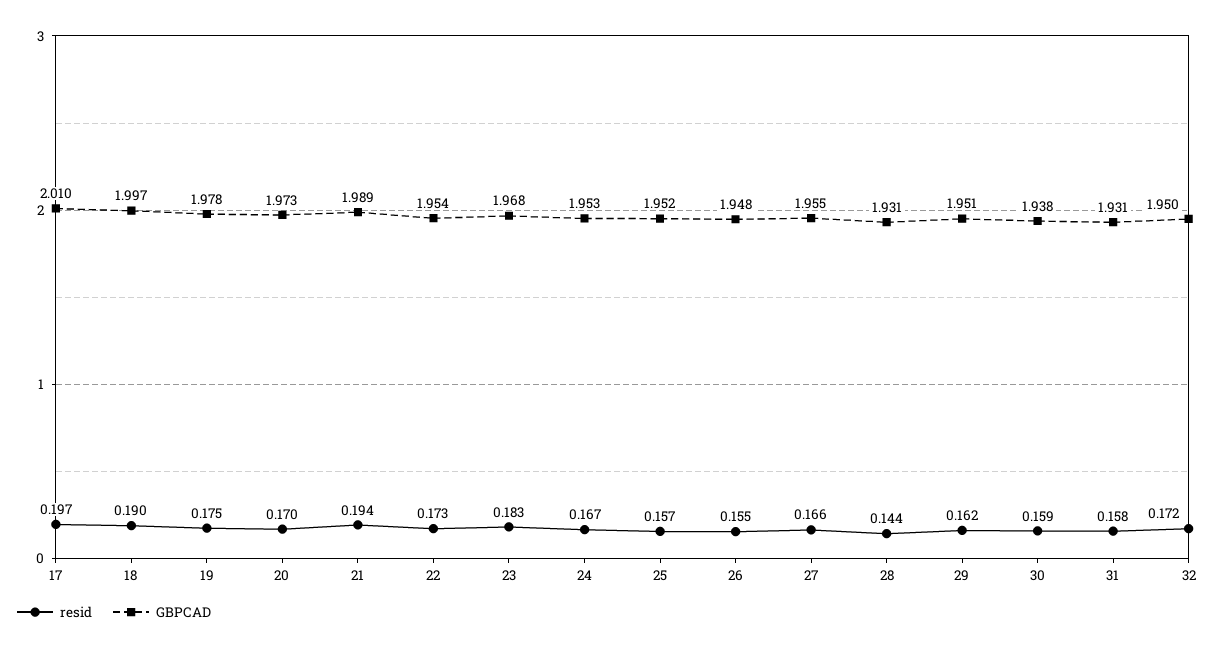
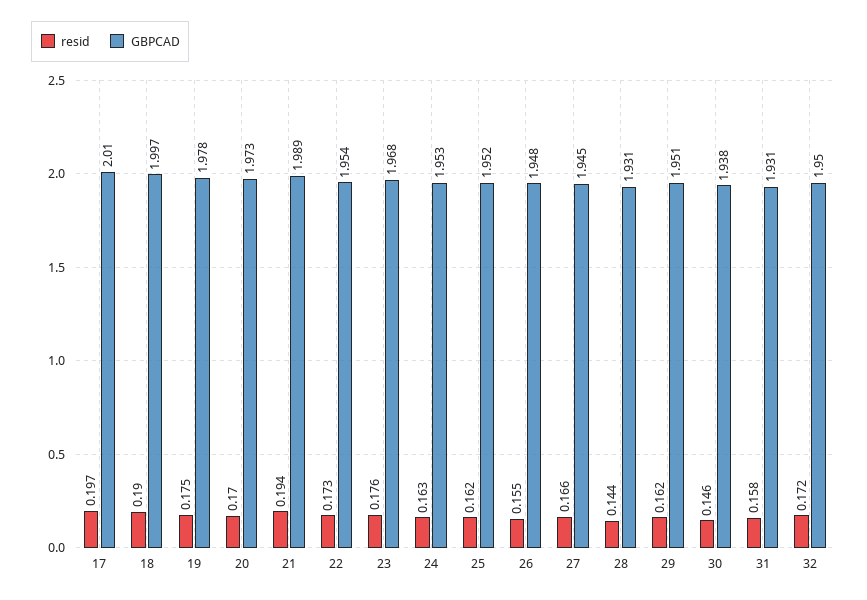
  {
    "resid": {
      "17": 0.197,
      "18": 0.19,
      "19": 0.175,
      "20": 0.17,
      "21": 0.194,
      "22": 0.173,
-     "23": 0.183,
+     "23": 0.176,
-     "24": 0.167,
+     "24": 0.163,
-     "25": 0.157,
+     "25": 0.162,
      "26": 0.155,
      "27": 0.166,
      "28": 0.144,
      "29": 0.162,
-     "30": 0.159,
+     "30": 0.146,
      "31": 0.158,
      "32": 0.172
    },
    "GBPCAD": {
      "17": 2.01,
      "18": 1.997,
      "19": 1.978,
      "20": 1.973,
      "21": 1.989,
      "22": 1.954,
      "23": 1.968,
      "24": 1.953,
      "25": 1.952,
      "26": 1.948,
-     "27": 1.955,
+     "27": 1.945,
      "28": 1.931,
      "29": 1.951,
      "30": 1.938,
      "31": 1.931,
      "32": 1.95
    }
  }

